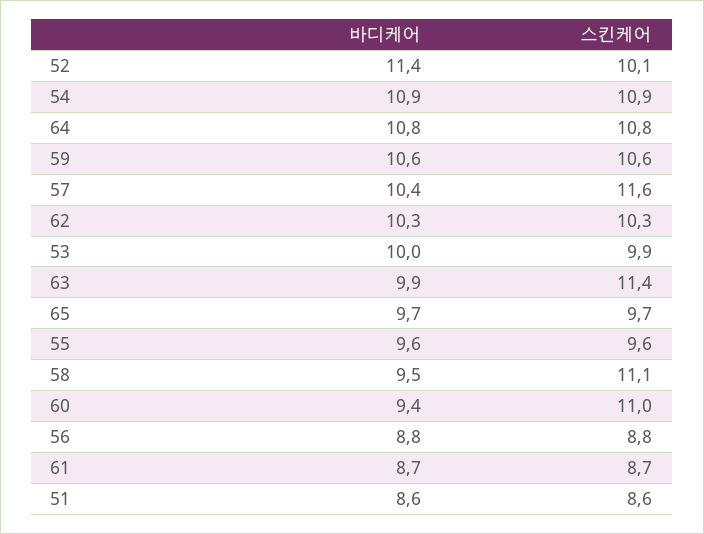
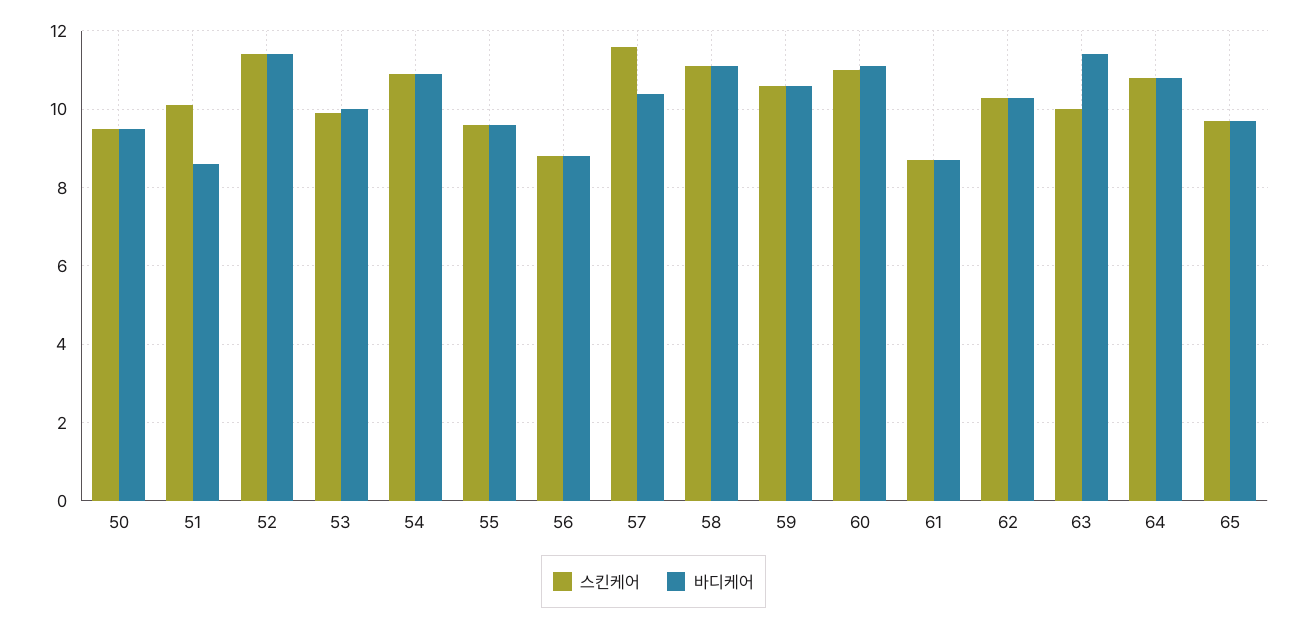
  {
    "바디케어": {
      "52": 11.4,
      "54": 10.9,
      "64": 10.8,
      "59": 10.6,
      "57": 10.4,
      "62": 10.3,
      "53": 10,
-     "63": 9.9,
+     "63": 11.5,
      "65": 9.7,
      "55": 9.6,
-     "58": 9.5,
+     "58": 11,
-     "60": 9.4,
+     "60": 11,
      "56": 8.8,
      "61": 8.7,
-     "51": 8.6
+     "51": 8.6,
+     "50": 9.5
    },
    "스킨케어": {
-     "52": 10.1,
+     "52": 11.5,
      "54": 10.9,
      "64": 10.8,
      "59": 10.6,
      "57": 11.6,
      "62": 10.3,
      "53": 9.9,
-     "63": 11.4,
+     "63": 10,
      "65": 9.7,
      "55": 9.6,
      "58": 11.1,
      "60": 11,
      "56": 8.8,
      "61": 8.7,
-     "51": 8.6
+     "51": 10,
+     "50": 9.5
    }
  }

